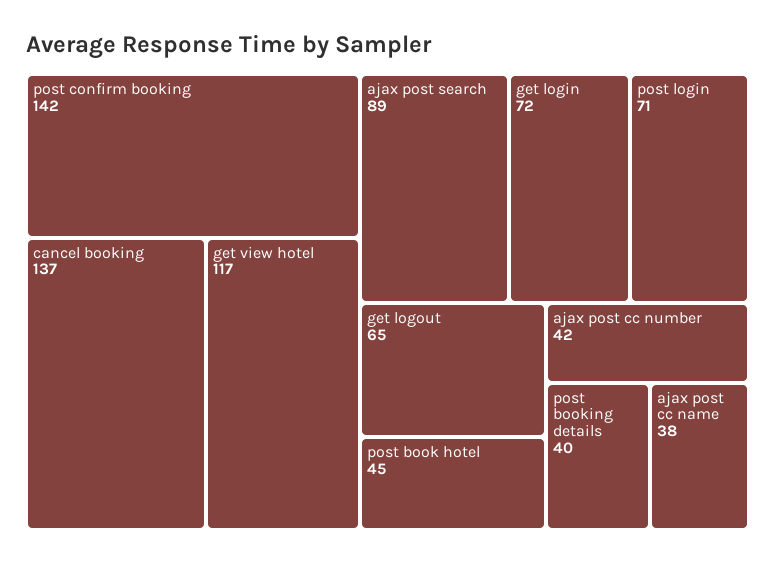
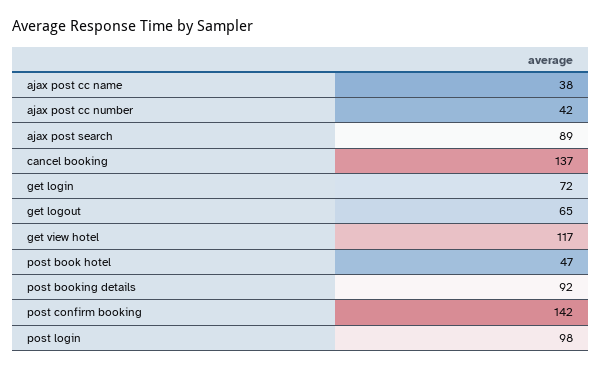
  {
    "post confirm booking": 142,
    "cancel booking": 137,
    "get view hotel": 117,
    "ajax post search": 89,
    "get login": 72,
-   "post login": 71,
+   "post login": 98,
    "get logout": 65,
-   "post book hotel": 45,
+   "post book hotel": 47,
    "ajax post cc number": 42,
-   "post booking details": 40,
+   "post booking details": 92,
    "ajax post cc name": 38
  }

